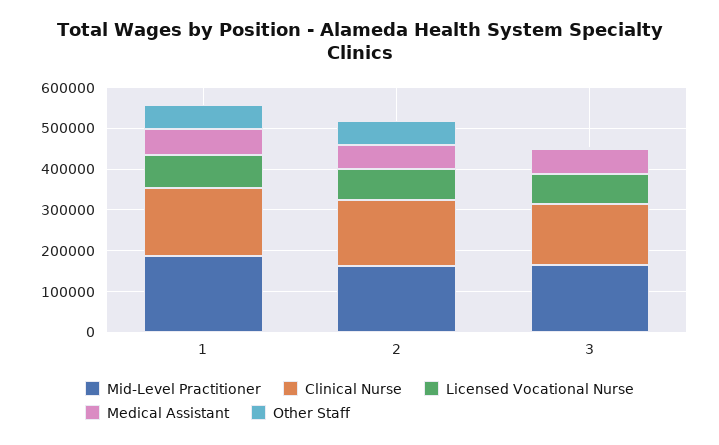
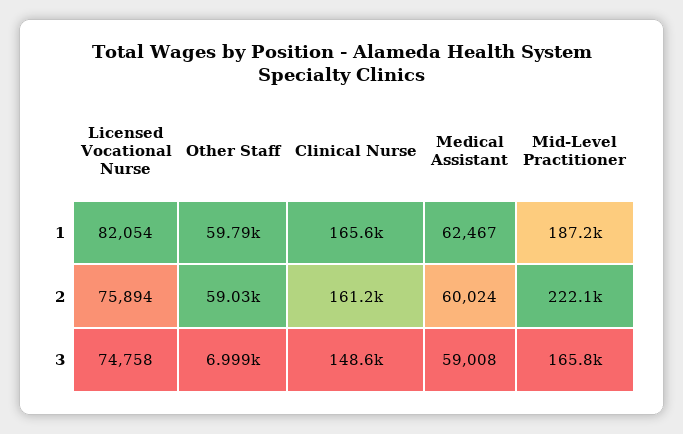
  {
    "Mid-Level Practitioner": {
      "1": 187200,
-     "2": 160000,
+     "2": 222100,
      "3": 165800
    },
    "Clinical Nurse": {
      "1": 165600,
      "2": 161200,
      "3": 148600
    },
    "Licensed Vocational Nurse": {
      "1": 82054,
      "2": 75894,
      "3": 74758
    },
    "Medical Assistant": {
      "1": 62467,
      "2": 60024,
      "3": 59008
    },
    "Other Staff": {
      "1": 59790,
      "2": 59030,
      "3": 6999
    }
  }

